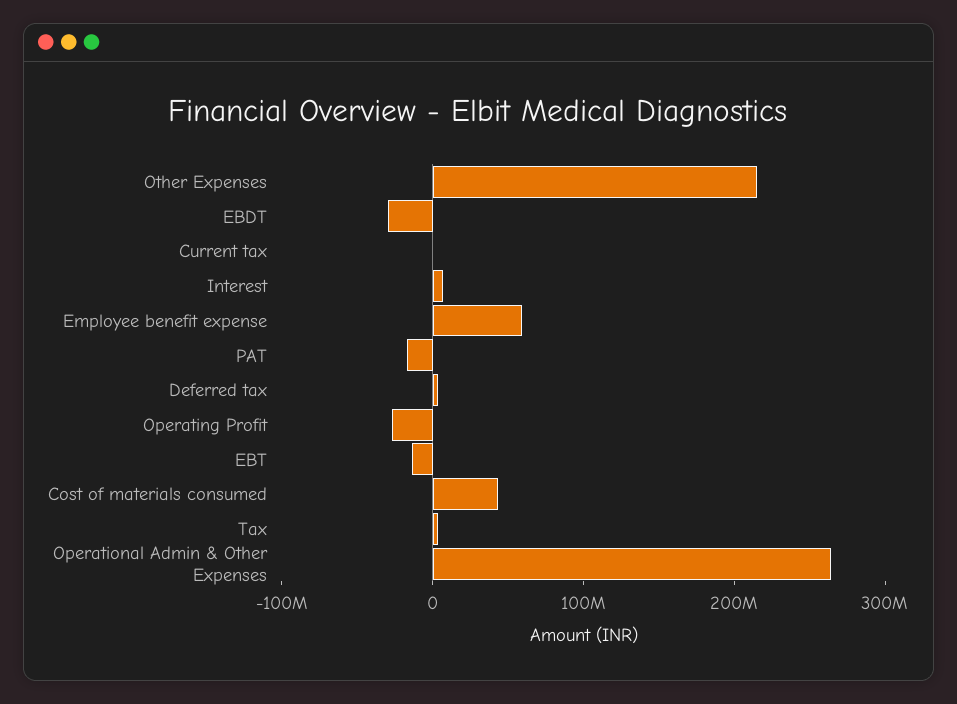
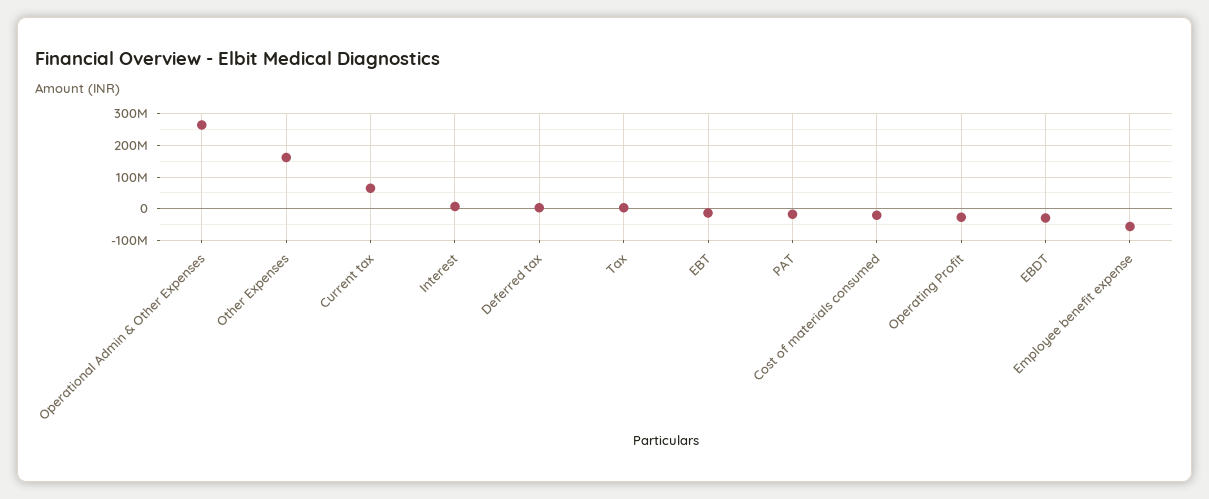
  {
-   "Other Expenses": 220000000,
+   "Other Expenses": 160000000,
    "EBDT": -20000000,
-   "Current tax": 0,
+   "Current tax": 60000000,
    "Interest": 0,
-   "Employee benefit expense": 60000000,
+   "Employee benefit expense": -60000000,
    "PAT": -20000000,
    "Deferred tax": 0,
    "Operating Profit": -20000000,
    "EBT": -20000000,
-   "Cost of materials consumed": 40000000,
+   "Cost of materials consumed": -20000000,
    "Tax": 0,
    "Operational Admin & Other Expenses": 260000000
  }

